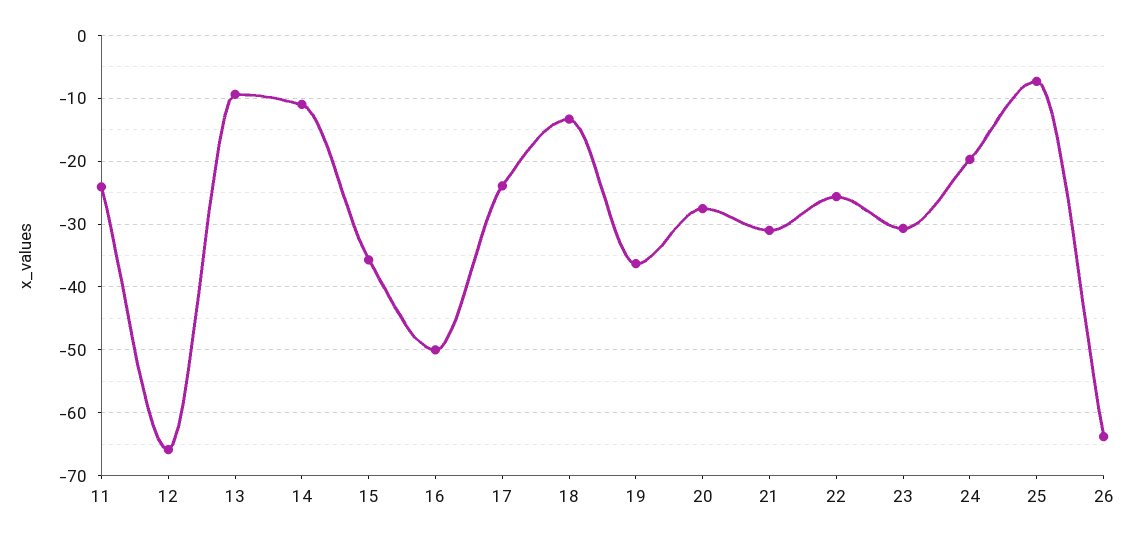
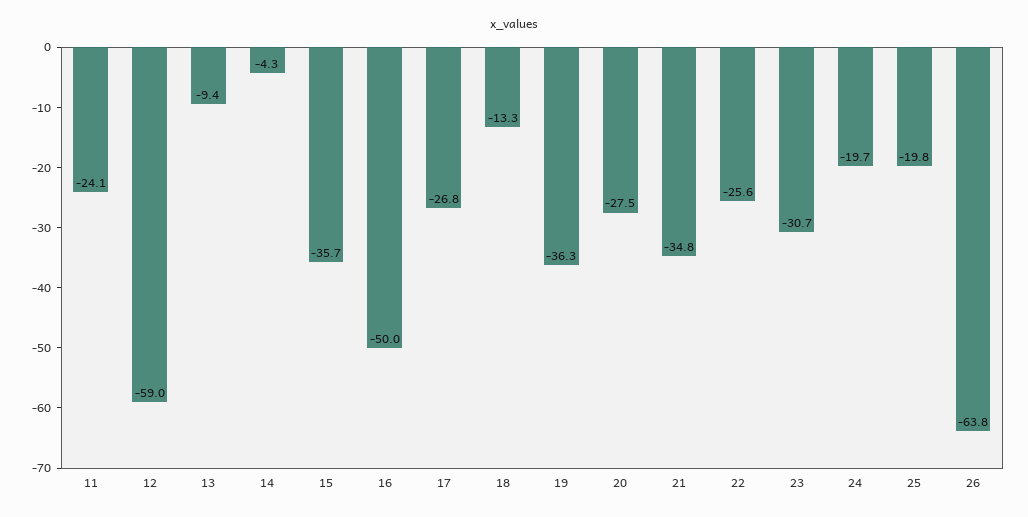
  {
    "11": -24.1,
-   "12": -66,
+   "12": -59,
    "13": -9.4,
-   "14": -11,
+   "14": -4.3,
    "15": -35.7,
    "16": -50,
-   "17": -24,
+   "17": -26.8,
    "18": -13.3,
    "19": -36.3,
    "20": -27.5,
-   "21": -31,
+   "21": -34.8,
    "22": -25.6,
    "23": -30.7,
    "24": -19.7,
-   "25": -7,
+   "25": -19.8,
    "26": -63.8
  }

